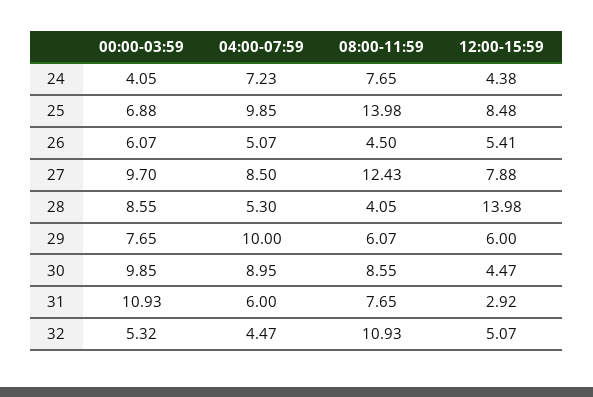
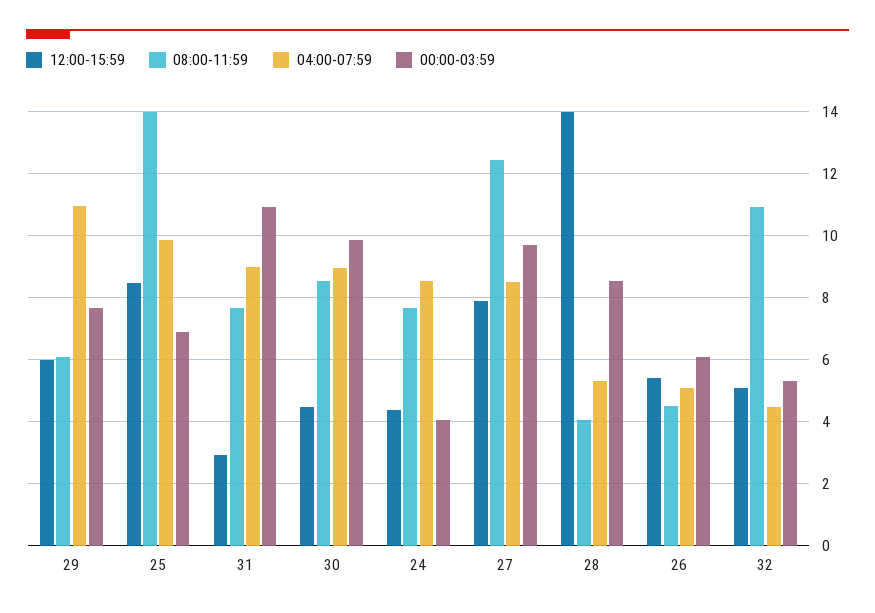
  {
    "00:00-03:59": {
      "24": 4.05,
      "25": 6.88,
      "26": 6.07,
      "27": 9.7,
      "28": 8.55,
      "29": 7.65,
      "30": 9.85,
      "31": 10.93,
      "32": 5.32
    },
    "04:00-07:59": {
-     "24": 7.23,
+     "24": 8.6,
      "25": 9.85,
      "26": 5.07,
      "27": 8.5,
      "28": 5.3,
-     "29": 10,
+     "29": 11,
      "30": 8.95,
-     "31": 6,
+     "31": 9,
      "32": 4.47
    },
    "08:00-11:59": {
      "24": 7.65,
      "25": 13.98,
      "26": 4.5,
      "27": 12.43,
      "28": 4.05,
      "29": 6.07,
      "30": 8.55,
      "31": 7.65,
      "32": 10.93
    },
    "12:00-15:59": {
      "24": 4.38,
      "25": 8.48,
      "26": 5.41,
      "27": 7.88,
      "28": 13.98,
      "29": 6,
      "30": 4.47,
      "31": 2.92,
      "32": 5.07
    }
  }

